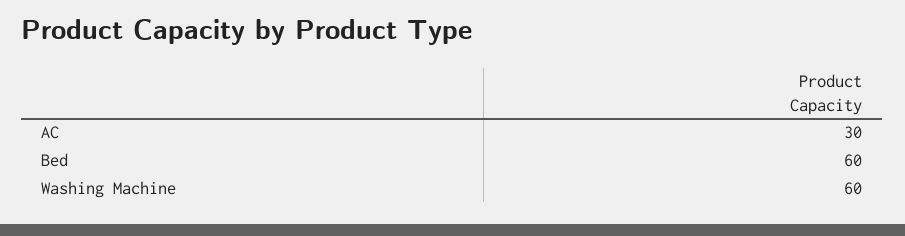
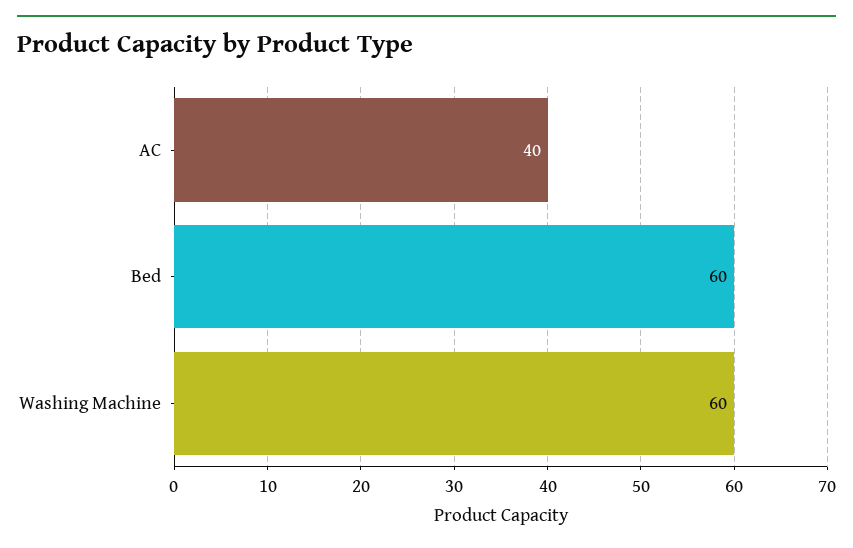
  {
-   "AC": 30,
+   "AC": 40,
    "Bed": 60,
    "Washing Machine": 60
  }

